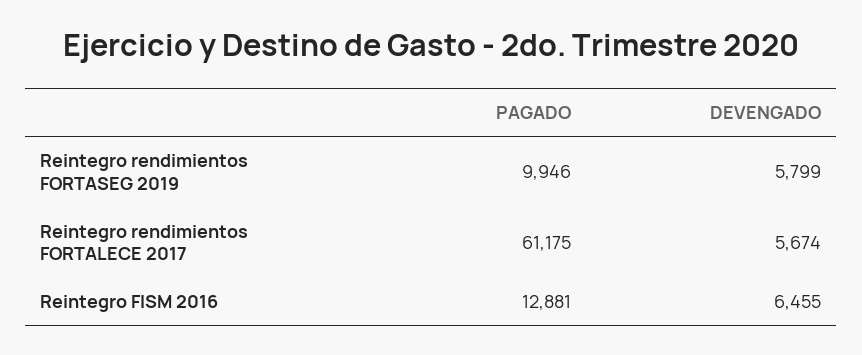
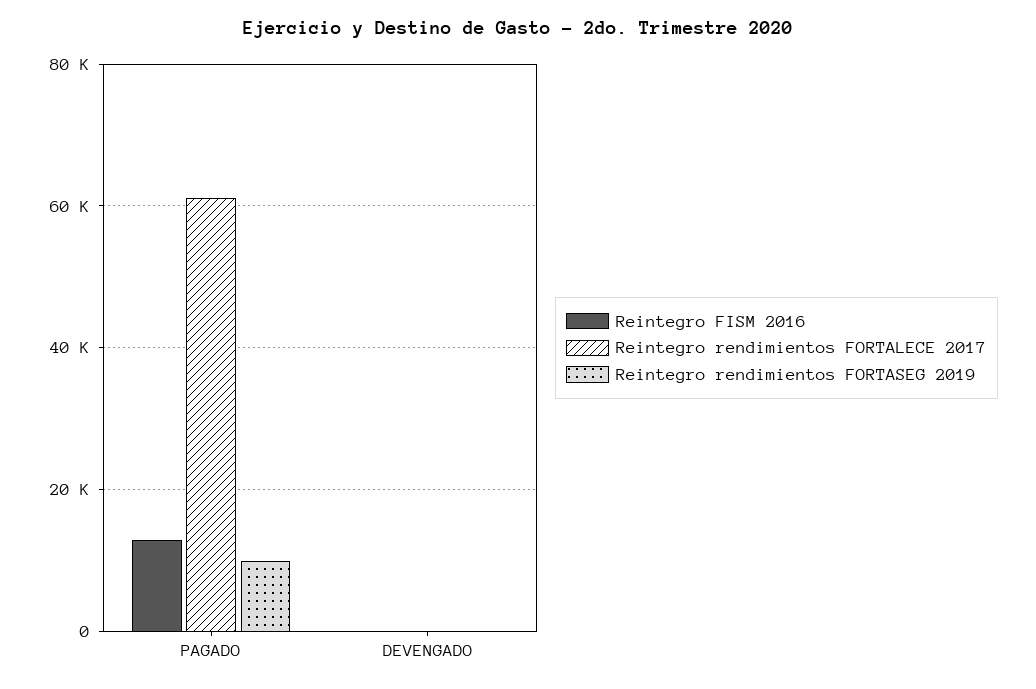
  {
    "Reintegro rendimientos FORTASEG 2019": {
      "PAGADO": 9946,
-     "DEVENGADO": 5799
+     "DEVENGADO": 0
    },
    "Reintegro rendimientos FORTALECE 2017": {
      "PAGADO": 61175,
-     "DEVENGADO": 5674
+     "DEVENGADO": 0
    },
    "Reintegro FISM 2016": {
      "PAGADO": 12881,
-     "DEVENGADO": 6455
+     "DEVENGADO": 0
    }
  }

